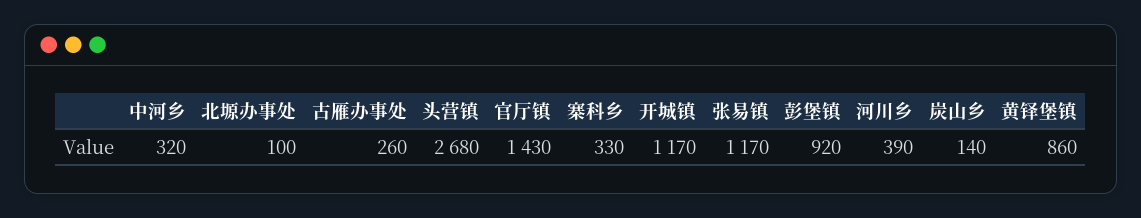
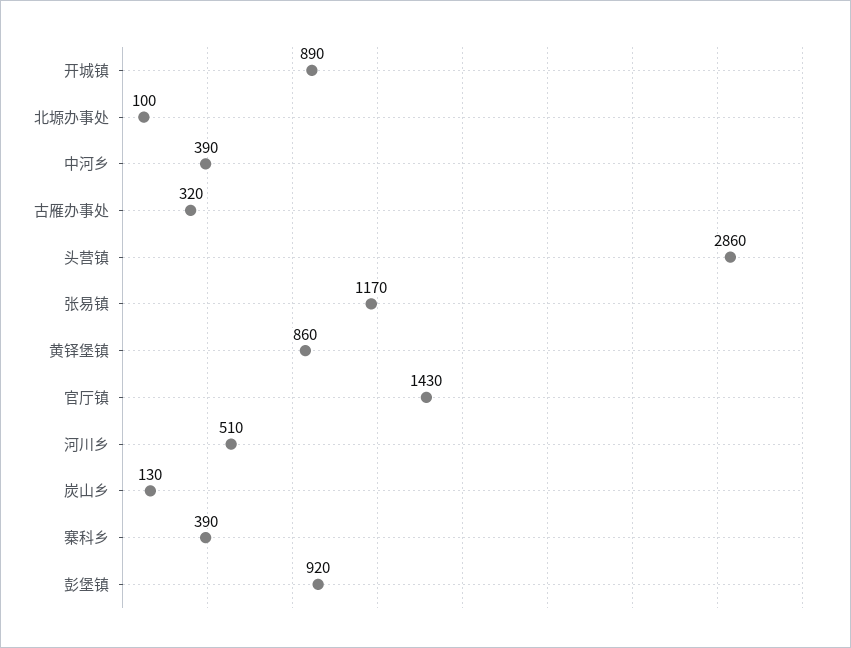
  {
-   "中河乡": 320,
+   "中河乡": 390,
    "北塬办事处": 100,
-   "古雁办事处": 260,
+   "古雁办事处": 320,
-   "头营镇": 2680,
+   "头营镇": 2860,
    "官厅镇": 1430,
-   "寨科乡": 330,
+   "寨科乡": 390,
-   "开城镇": 1170,
+   "开城镇": 890,
    "张易镇": 1170,
    "彭堡镇": 920,
-   "河川乡": 390,
+   "河川乡": 510,
-   "炭山乡": 140,
+   "炭山乡": 130,
    "黄铎堡镇": 860
  }

